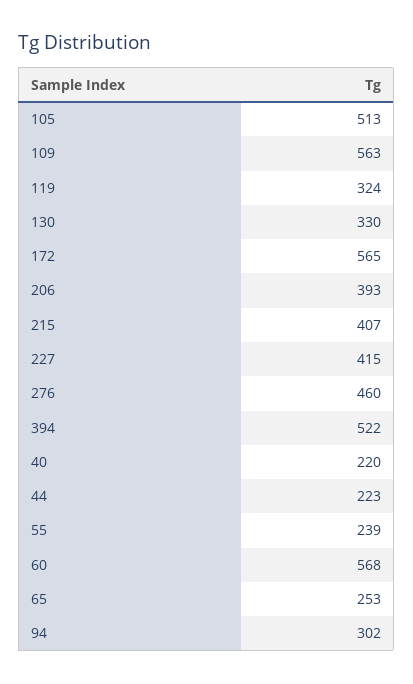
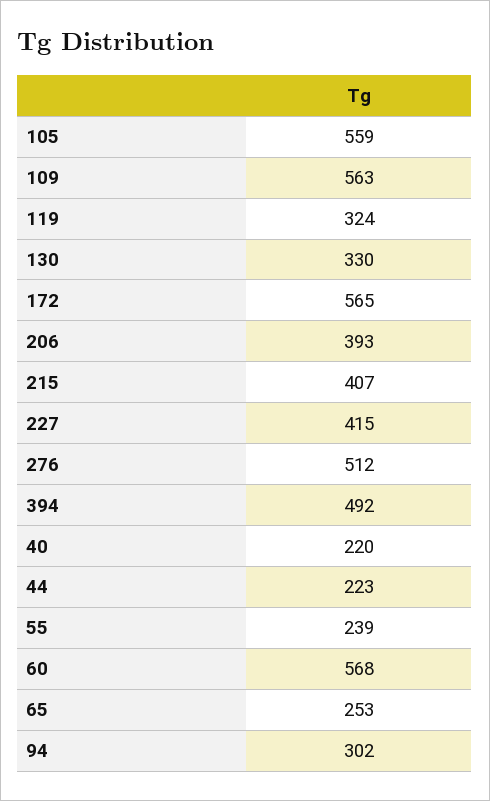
  {
-   "105": 513,
+   "105": 559,
    "109": 563,
    "119": 324,
    "130": 330,
    "172": 565,
    "206": 393,
    "215": 407,
    "227": 415,
-   "276": 460,
+   "276": 512,
-   "394": 522,
+   "394": 492,
    "40": 220,
    "44": 223,
    "55": 239,
    "60": 568,
    "65": 253,
    "94": 302
  }

